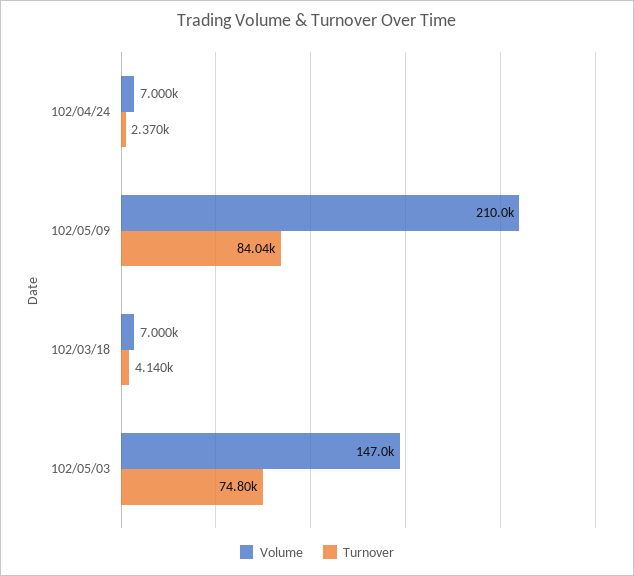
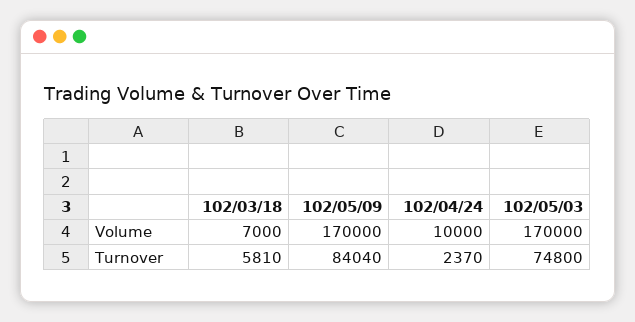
  {
    "Volume": {
-     "102/04/24": 7000,
+     "102/04/24": 10000,
-     "102/05/09": 210000,
+     "102/05/09": 170000,
      "102/03/18": 7000,
-     "102/05/03": 147000
+     "102/05/03": 170000
    },
    "Turnover": {
      "102/04/24": 2370,
      "102/05/09": 84040,
-     "102/03/18": 4140,
+     "102/03/18": 5810,
      "102/05/03": 74800
    }
  }

